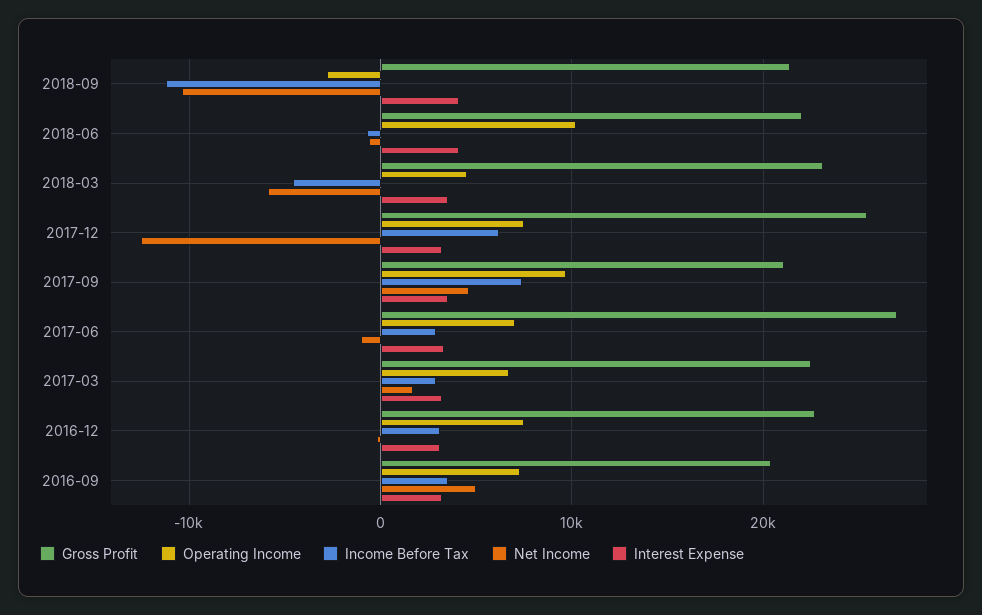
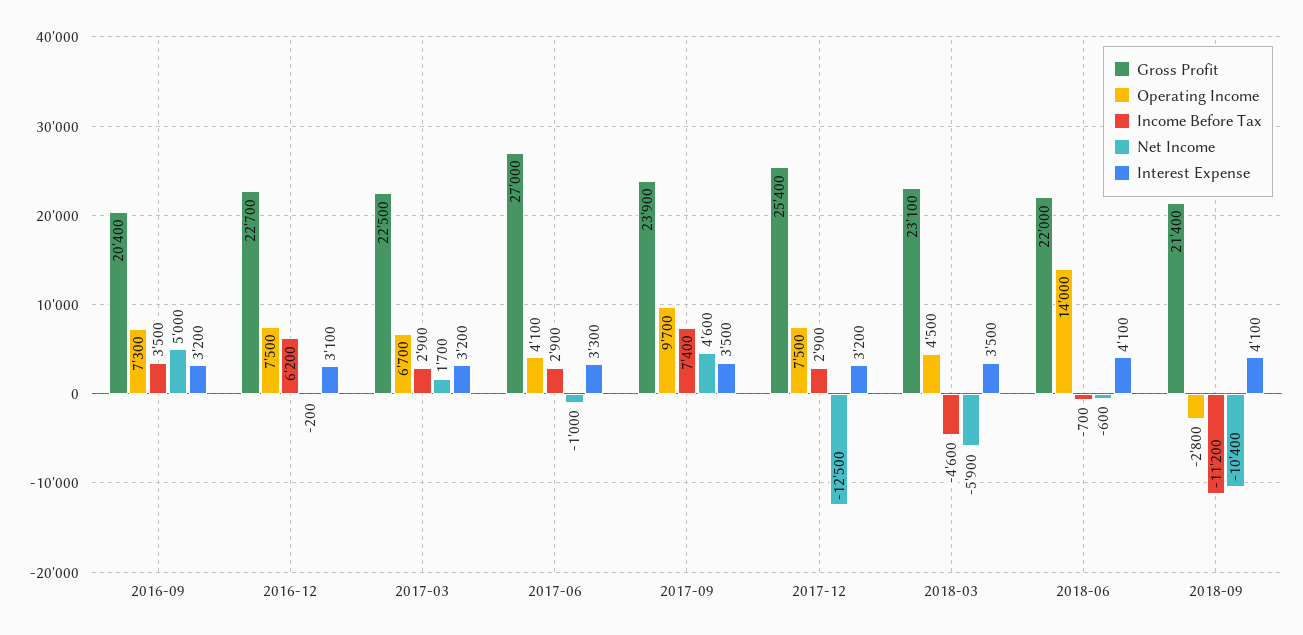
  {
    "Gross Profit": {
      "2018-09": 21400,
      "2018-06": 22000,
      "2018-03": 23100,
      "2017-12": 25400,
-     "2017-09": 21000,
+     "2017-09": 23900,
      "2017-06": 27000,
      "2017-03": 22500,
      "2016-12": 22700,
      "2016-09": 20400
    },
    "Operating Income": {
      "2018-09": -2800,
-     "2018-06": 10000,
+     "2018-06": 14000,
      "2018-03": 4500,
      "2017-12": 7500,
      "2017-09": 9700,
-     "2017-06": 7000,
+     "2017-06": 4100,
      "2017-03": 6700,
      "2016-12": 7500,
      "2016-09": 7300
    },
    "Income Before Tax": {
      "2018-09": -11200,
      "2018-06": -700,
      "2018-03": -4600,
-     "2017-12": 6000,
+     "2017-12": 2900,
      "2017-09": 7400,
      "2017-06": 2900,
      "2017-03": 2900,
-     "2016-12": 3000,
+     "2016-12": 6200,
      "2016-09": 3500
    },
    "Net Income": {
      "2018-09": -10400,
      "2018-06": -600,
      "2018-03": -5900,
      "2017-12": -12500,
      "2017-09": 4600,
      "2017-06": -1000,
      "2017-03": 1700,
      "2016-12": -200,
      "2016-09": 5000
    },
    "Interest Expense": {
      "2018-09": 4100,
      "2018-06": 4100,
      "2018-03": 3500,
      "2017-12": 3200,
      "2017-09": 3500,
      "2017-06": 3300,
      "2017-03": 3200,
      "2016-12": 3100,
      "2016-09": 3200
    }
  }

